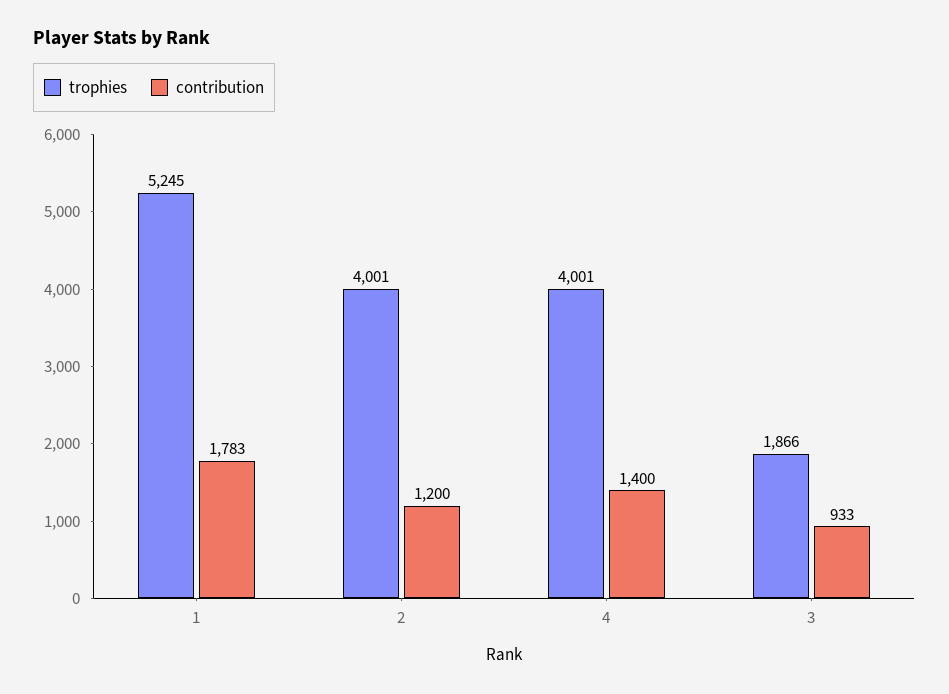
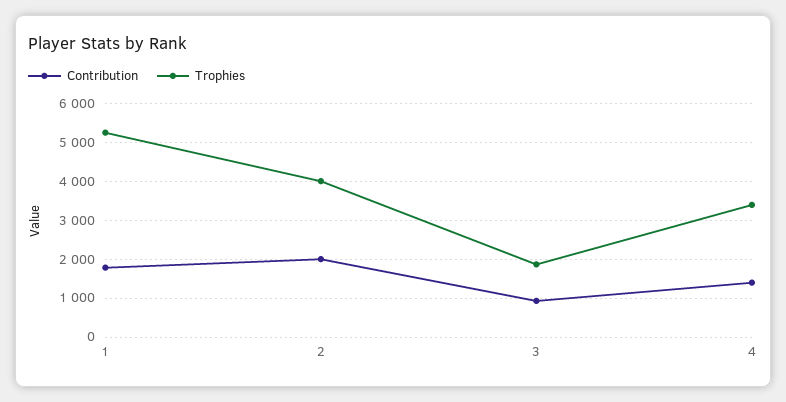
  {
    "trophies": {
      "1": 5245,
      "2": 4001,
-     "4": 4001,
+     "4": 3400,
      "3": 1866
    },
    "contribution": {
      "1": 1783,
-     "2": 1200,
+     "2": 2000,
      "4": 1400,
      "3": 933
    }
  }

